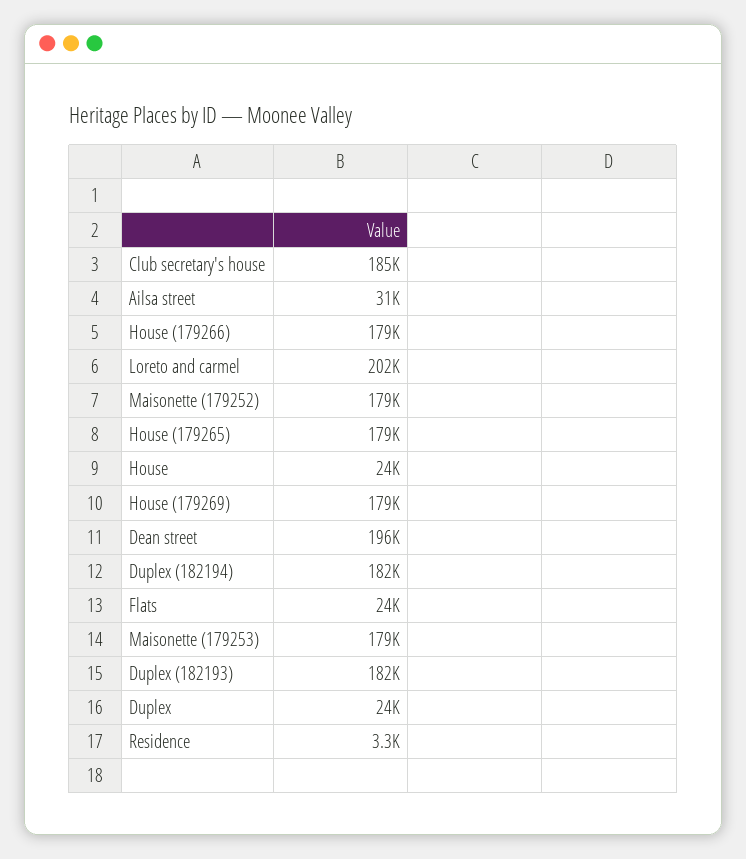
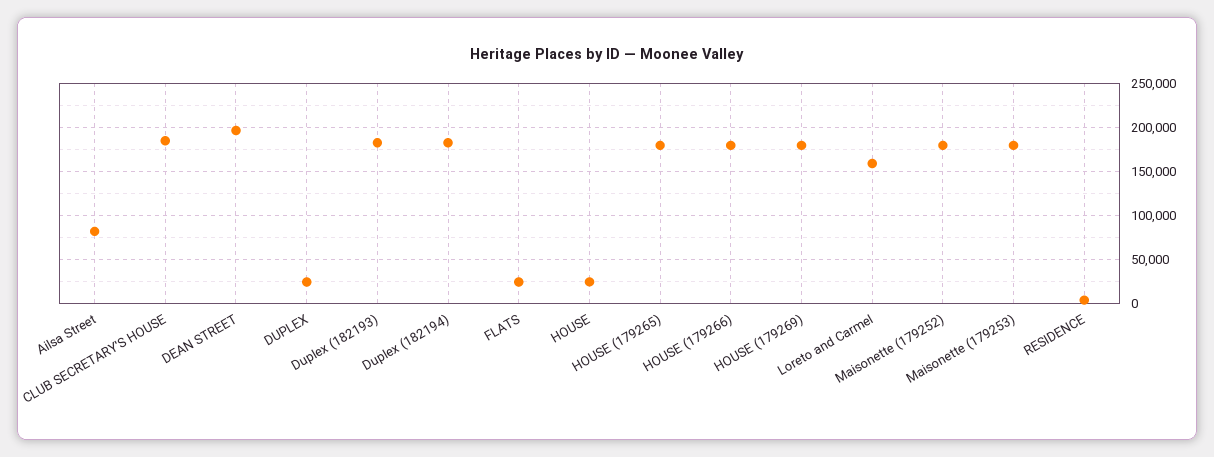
  {
    "Club secretary's house": 185000,
-   "Ailsa street": 31000,
+   "Ailsa street": 80000,
    "House (179266)": 179000,
-   "Loreto and carmel": 202000,
+   "Loreto and carmel": 160000,
    "Maisonette (179252)": 179000,
    "House (179265)": 179000,
    "House": 24000,
    "House (179269)": 179000,
    "Dean street": 196000,
    "Duplex (182194)": 182000,
    "Flats": 24000,
    "Maisonette (179253)": 179000,
    "Duplex (182193)": 182000,
    "Duplex": 24000,
    "Residence": 3300
  }

